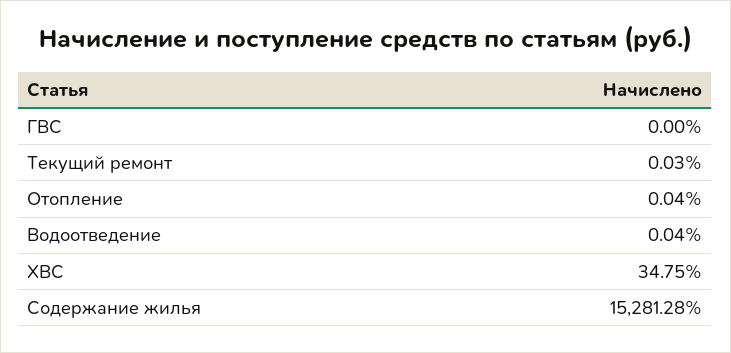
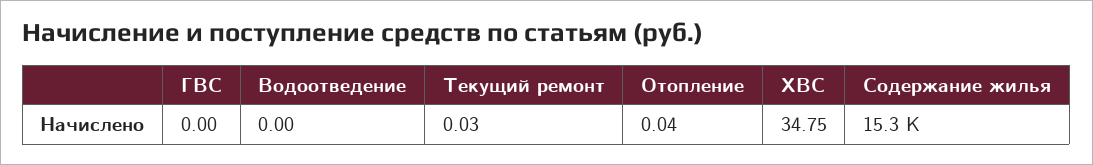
  {
    "ГВС": 0,
    "Текущий ремонт": 0.03,
    "Отопление": 0.04,
-   "Водоотведение": 0.04,
+   "Водоотведение": 0,
    "ХВС": 34.75,
    "Содержание жилья": 15281.28
  }

